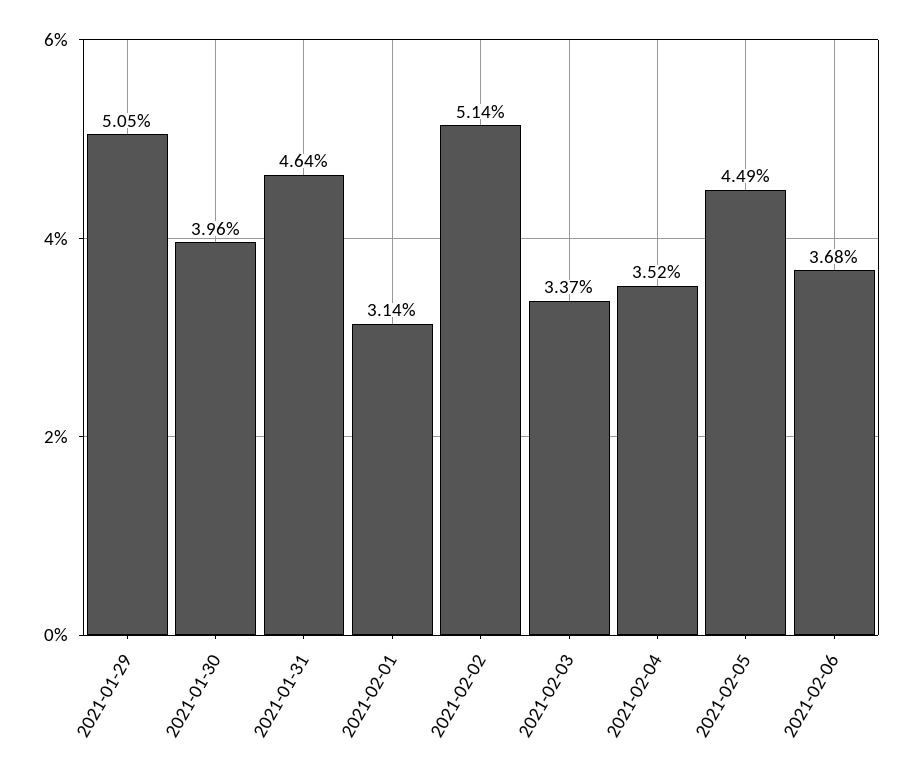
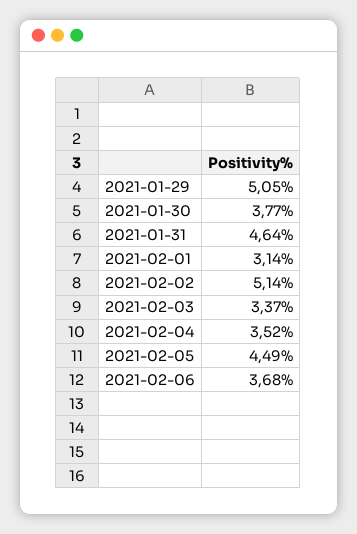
  {
    "2021-01-29": 5.05,
-   "2021-01-30": 3.96,
+   "2021-01-30": 3.77,
    "2021-01-31": 4.64,
    "2021-02-01": 3.14,
    "2021-02-02": 5.14,
    "2021-02-03": 3.37,
    "2021-02-04": 3.52,
    "2021-02-05": 4.49,
    "2021-02-06": 3.68
  }

